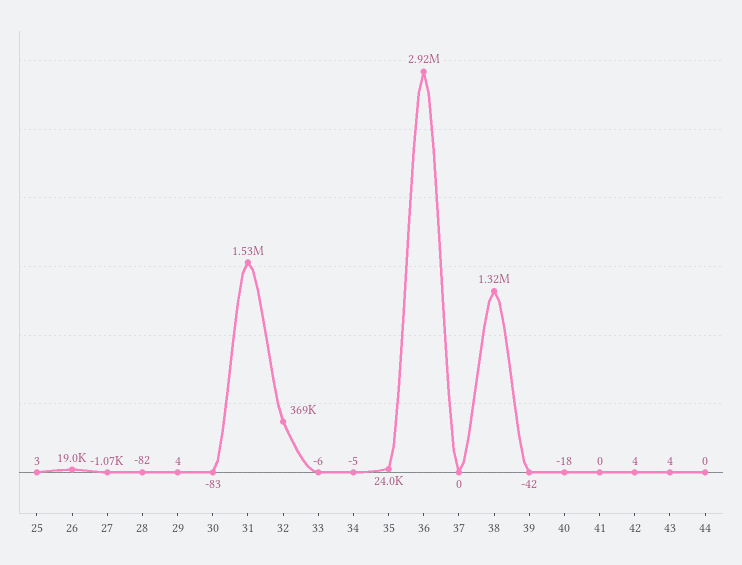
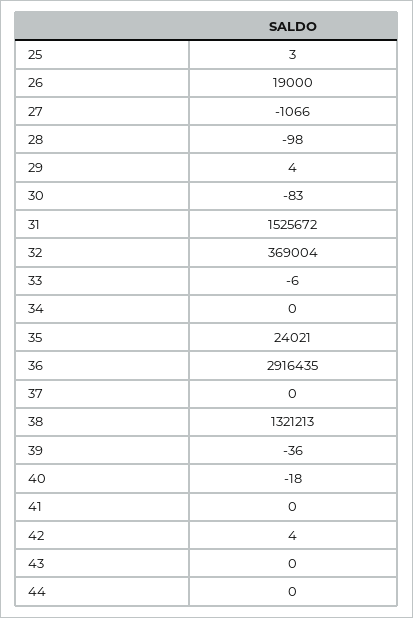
  {
    "25": 3,
    "26": 19000,
    "27": -1066,
-   "28": -82,
+   "28": -98,
    "29": 4,
    "30": -83,
    "31": 1525672,
    "32": 369004,
    "33": -6,
-   "34": -5,
+   "34": 0,
    "35": 24021,
    "36": 2916435,
    "37": 0,
    "38": 1321213,
-   "39": -42,
+   "39": -36,
    "40": -18,
    "41": 0,
    "42": 4,
-   "43": 4,
+   "43": 0,
    "44": 0
  }

